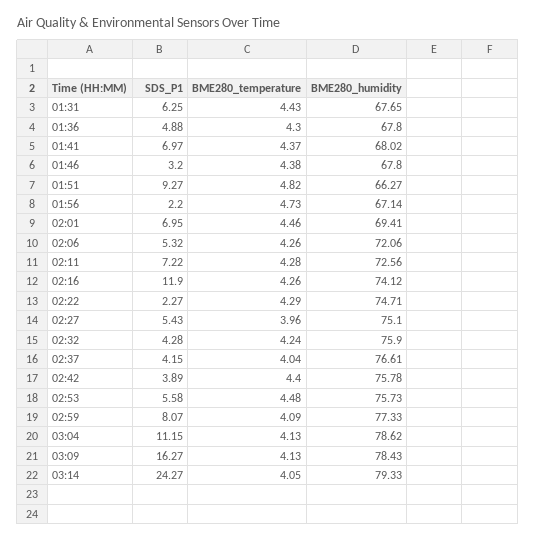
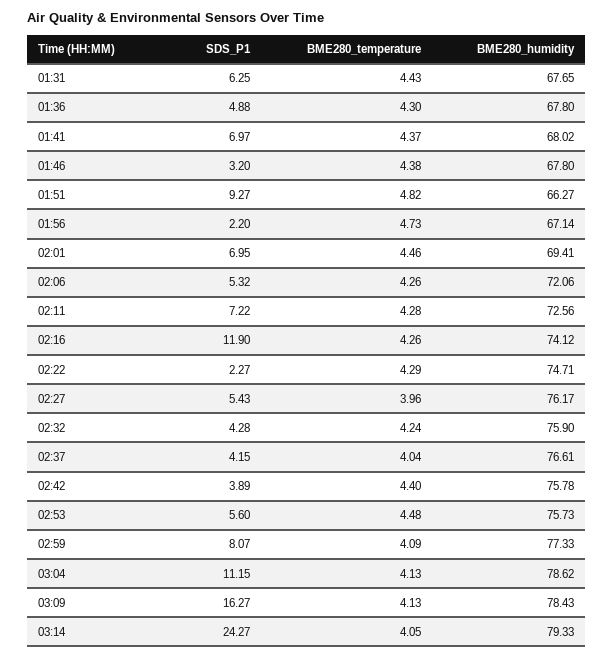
  {
    "SDS_P1": {
      "01:31": 6.25,
      "01:36": 4.88,
      "01:41": 6.97,
      "01:46": 3.2,
      "01:51": 9.27,
      "01:56": 2.2,
      "02:01": 6.95,
      "02:06": 5.32,
      "02:11": 7.22,
      "02:16": 11.9,
      "02:22": 2.27,
      "02:27": 5.43,
      "02:32": 4.28,
      "02:37": 4.15,
      "02:42": 3.89,
-     "02:53": 5.58,
+     "02:53": 5.6,
      "02:59": 8.07,
      "03:04": 11.15,
      "03:09": 16.27,
      "03:14": 24.27
    },
    "BME280_temperature": {
      "01:31": 4.43,
      "01:36": 4.3,
      "01:41": 4.37,
      "01:46": 4.38,
      "01:51": 4.82,
      "01:56": 4.73,
      "02:01": 4.46,
      "02:06": 4.26,
      "02:11": 4.28,
      "02:16": 4.26,
      "02:22": 4.29,
      "02:27": 3.96,
      "02:32": 4.24,
      "02:37": 4.04,
      "02:42": 4.4,
      "02:53": 4.48,
      "02:59": 4.09,
      "03:04": 4.13,
      "03:09": 4.13,
      "03:14": 4.05
    },
    "BME280_humidity": {
      "01:31": 67.65,
      "01:36": 67.8,
      "01:41": 68.02,
      "01:46": 67.8,
      "01:51": 66.27,
      "01:56": 67.14,
      "02:01": 69.41,
      "02:06": 72.06,
      "02:11": 72.56,
      "02:16": 74.12,
      "02:22": 74.71,
-     "02:27": 75.1,
+     "02:27": 76.17,
      "02:32": 75.9,
      "02:37": 76.61,
      "02:42": 75.78,
      "02:53": 75.73,
      "02:59": 77.33,
      "03:04": 78.62,
      "03:09": 78.43,
      "03:14": 79.33
    }
  }

